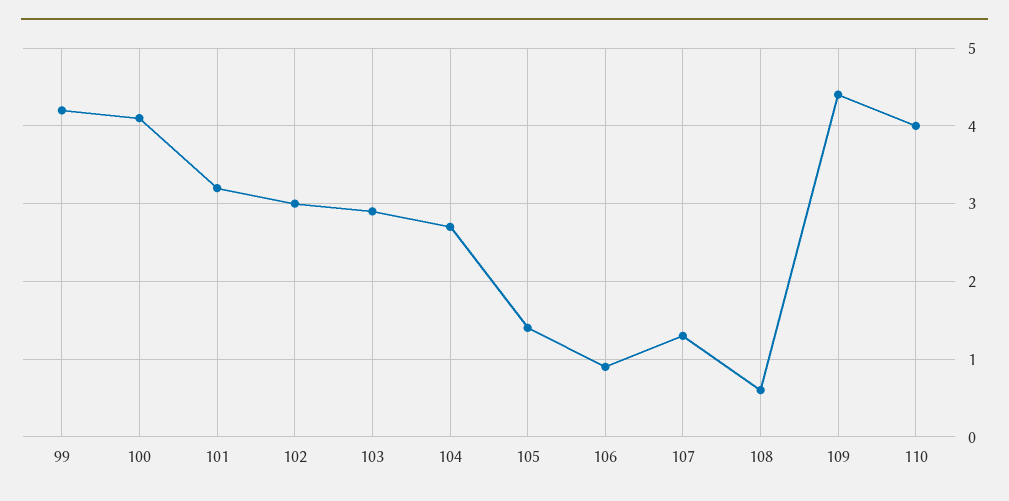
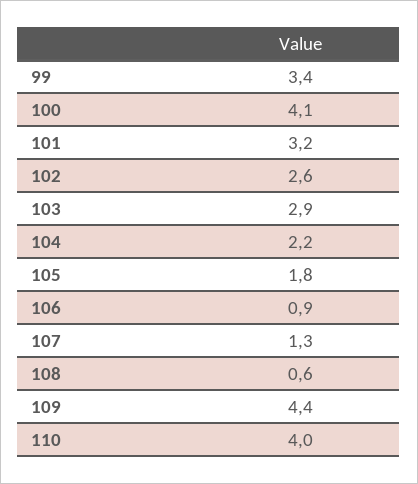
  {
-   "99": 4.2,
+   "99": 3.4,
    "100": 4.1,
    "101": 3.2,
-   "102": 3,
+   "102": 2.6,
    "103": 2.9,
-   "104": 2.7,
+   "104": 2.2,
-   "105": 1.4,
+   "105": 1.8,
    "106": 0.9,
    "107": 1.3,
    "108": 0.6,
    "109": 4.4,
    "110": 4
  }

